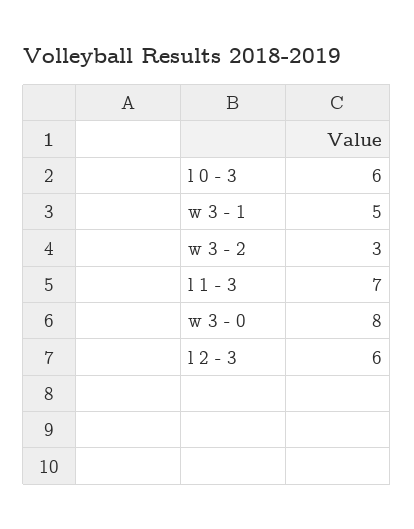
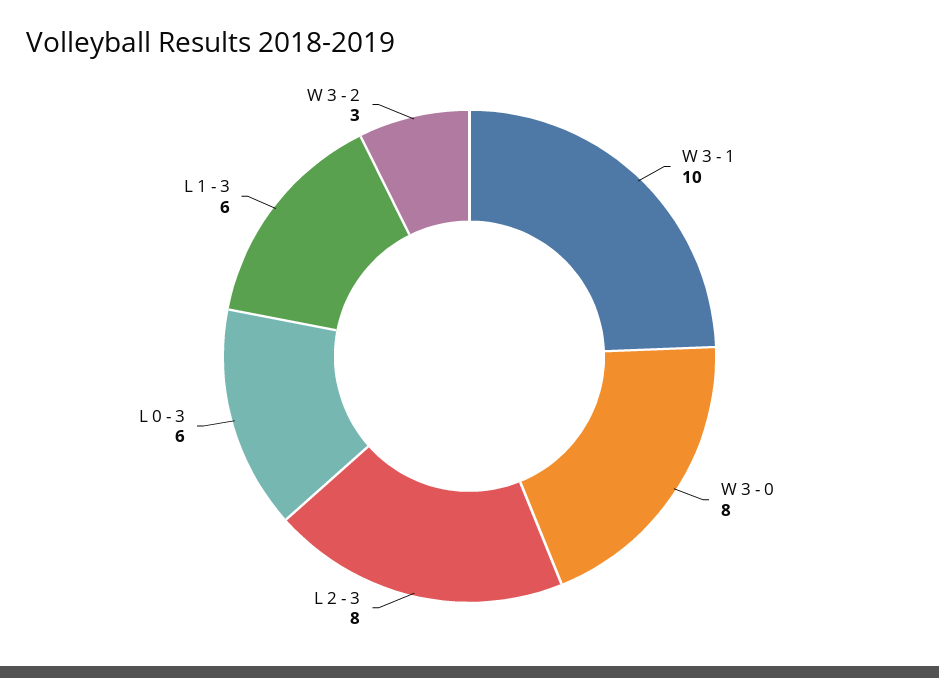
  {
    "l 0 - 3": 6,
-   "w 3 - 1": 5,
+   "w 3 - 1": 10,
    "w 3 - 2": 3,
-   "l 1 - 3": 7,
+   "l 1 - 3": 6,
    "w 3 - 0": 8,
-   "l 2 - 3": 6
+   "l 2 - 3": 8
  }

